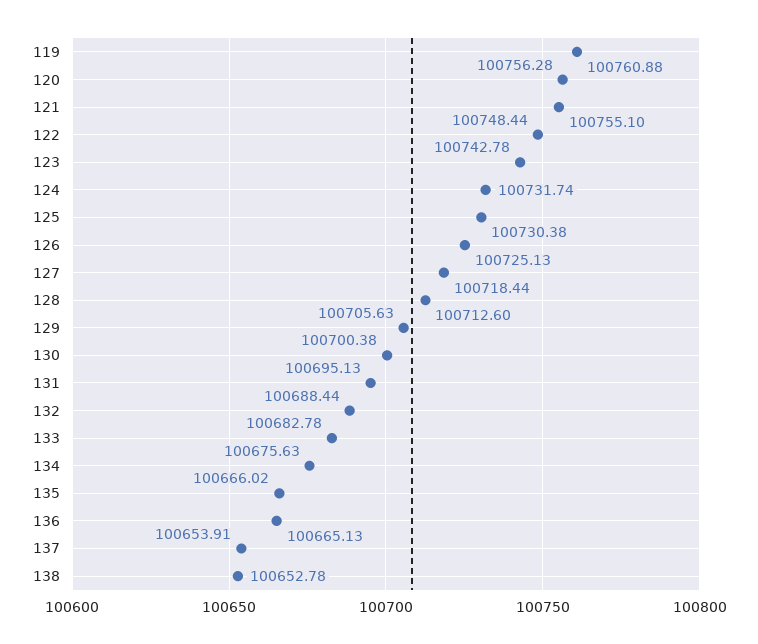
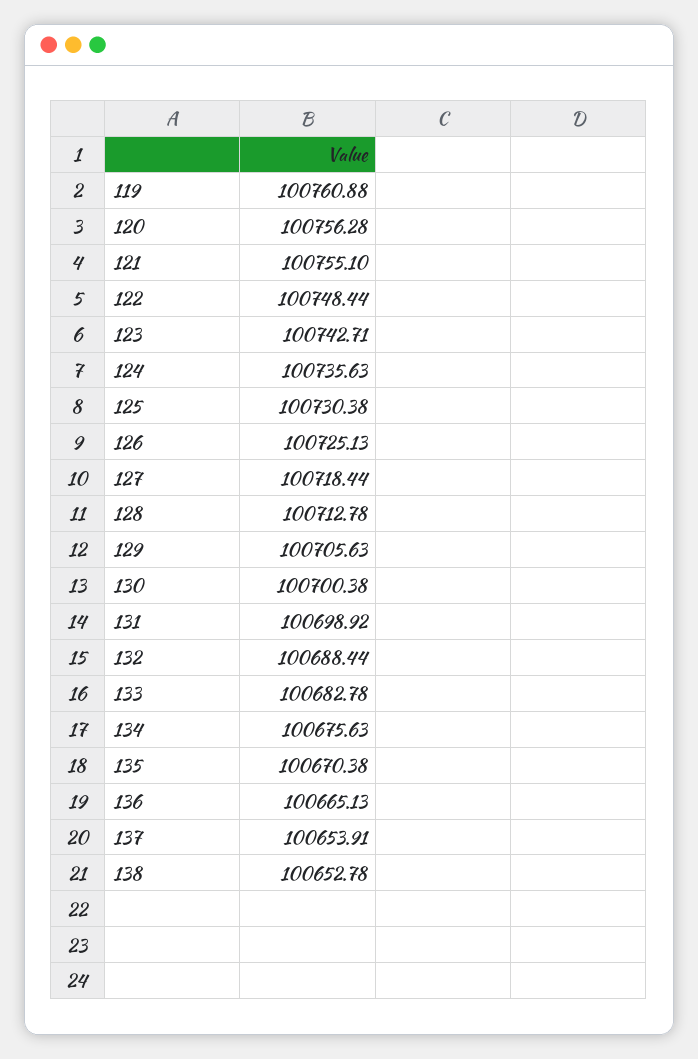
  {
    "119": 100760.88,
    "120": 100756.28,
    "121": 100755.1,
    "122": 100748.44,
-   "123": 100742.78,
+   "123": 100742.71,
-   "124": 100731.74,
+   "124": 100735.63,
    "125": 100730.38,
    "126": 100725.13,
    "127": 100718.44,
-   "128": 100712.6,
+   "128": 100712.78,
    "129": 100705.63,
    "130": 100700.38,
-   "131": 100695.13,
+   "131": 100698.92,
    "132": 100688.44,
    "133": 100682.78,
    "134": 100675.63,
-   "135": 100666.02,
+   "135": 100670.38,
    "136": 100665.13,
    "137": 100653.91,
    "138": 100652.78
  }

